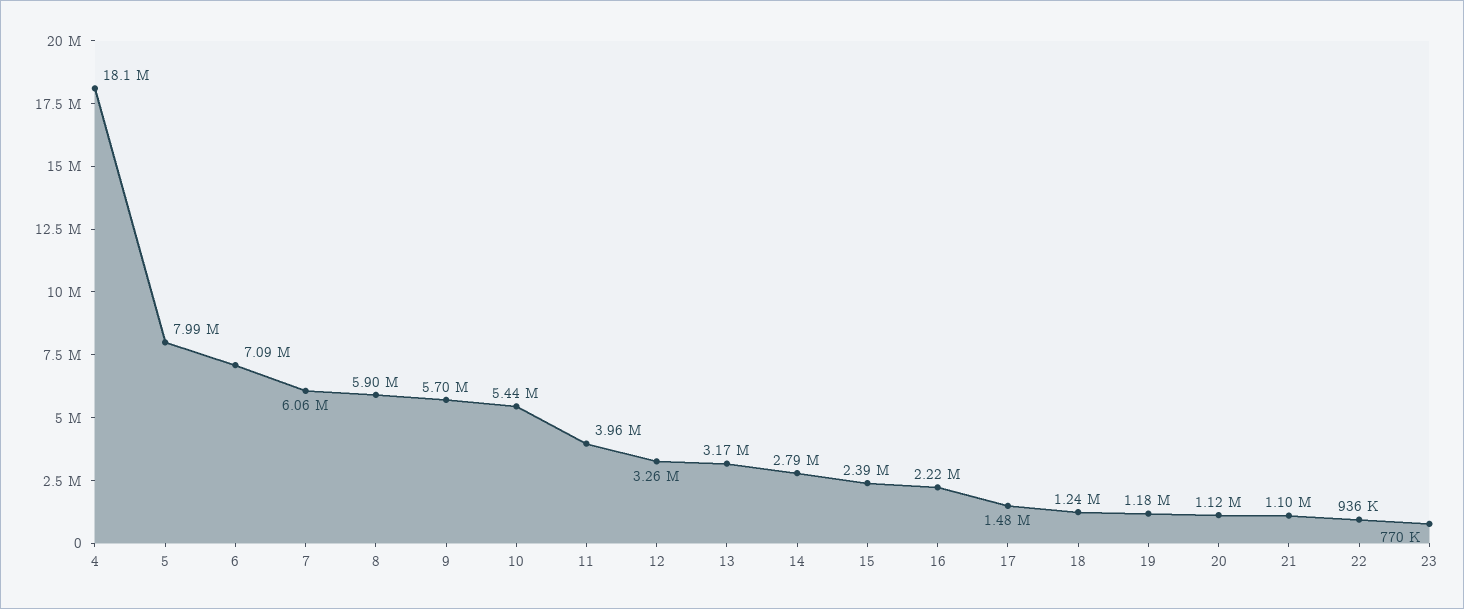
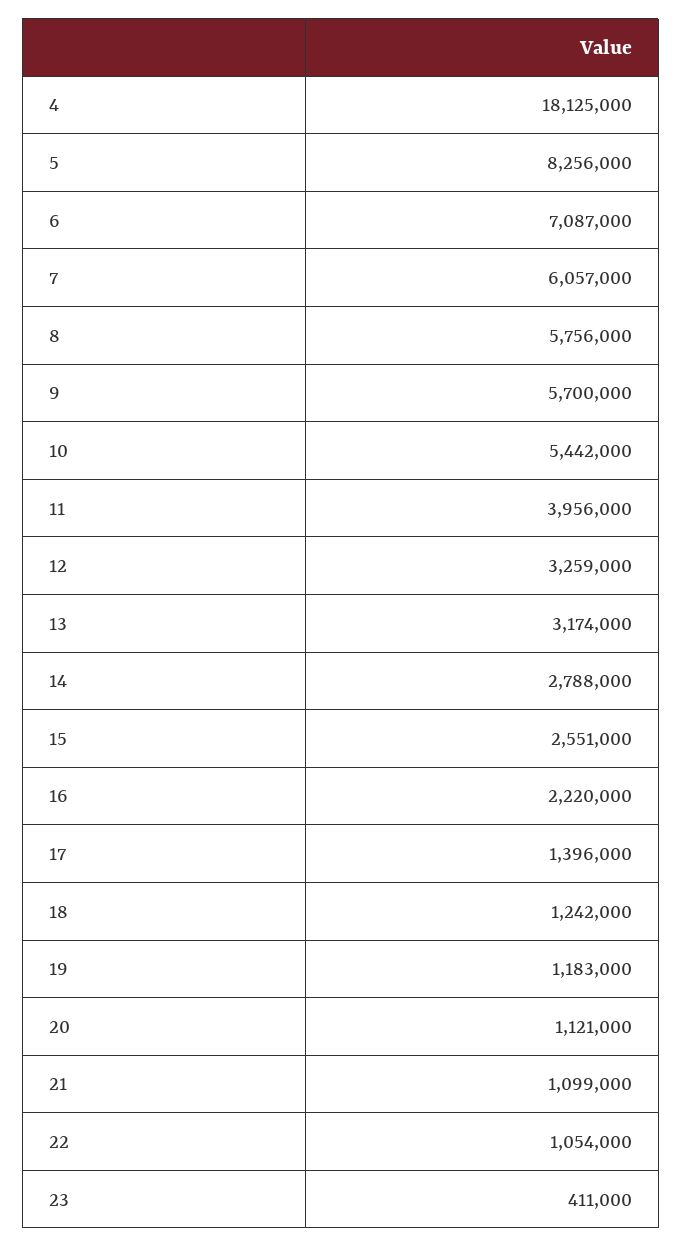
  {
    "4": 18125000,
-   "5": 7990000,
+   "5": 8256000,
    "6": 7087000,
    "7": 6057000,
-   "8": 5900000,
+   "8": 5756000,
    "9": 5700000,
    "10": 5442000,
    "11": 3956000,
    "12": 3259000,
    "13": 3174000,
    "14": 2788000,
-   "15": 2390000,
+   "15": 2551000,
    "16": 2220000,
-   "17": 1480000,
+   "17": 1396000,
    "18": 1242000,
    "19": 1183000,
    "20": 1121000,
    "21": 1099000,
-   "22": 936000,
+   "22": 1054000,
-   "23": 770000
+   "23": 411000
  }

